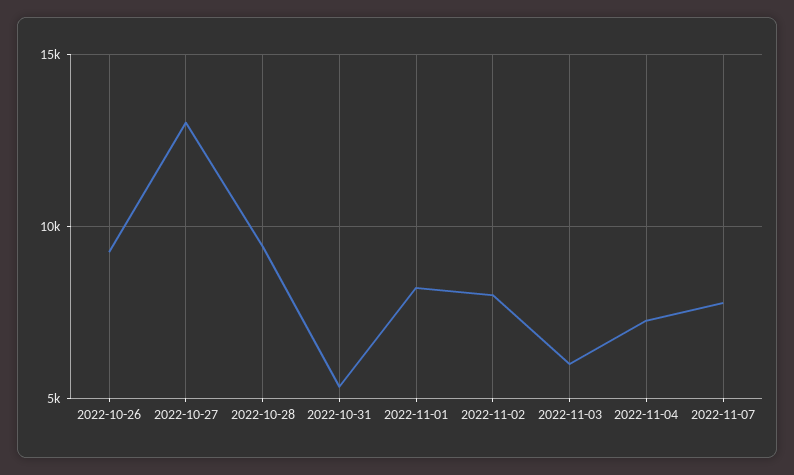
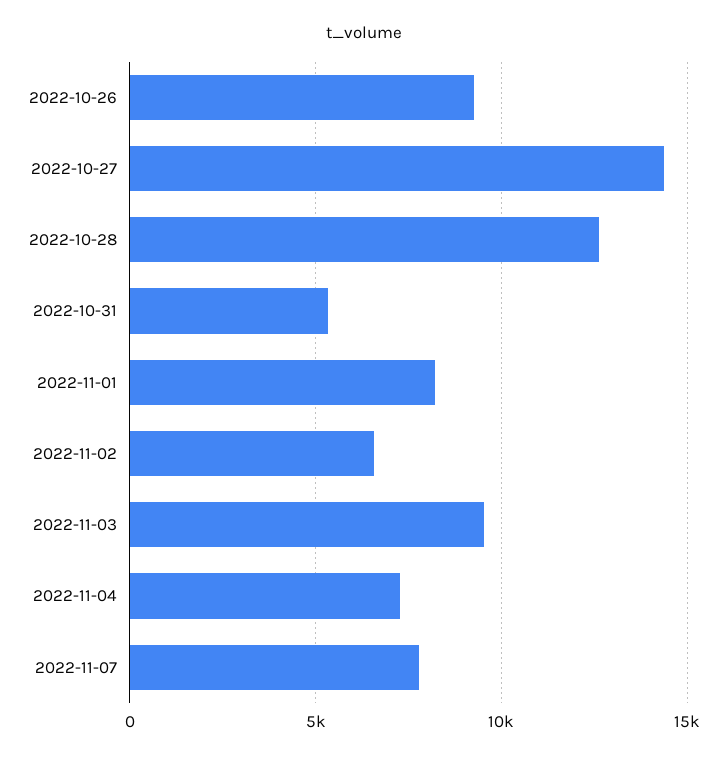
  {
    "2022-10-26": 9500,
-   "2022-10-27": 13000,
+   "2022-10-27": 14500,
-   "2022-10-28": 9500,
+   "2022-10-28": 12500,
    "2022-10-31": 5500,
    "2022-11-01": 8000,
-   "2022-11-02": 8000,
+   "2022-11-02": 6500,
-   "2022-11-03": 6000,
+   "2022-11-03": 9500,
    "2022-11-04": 7500,
    "2022-11-07": 8000
  }

